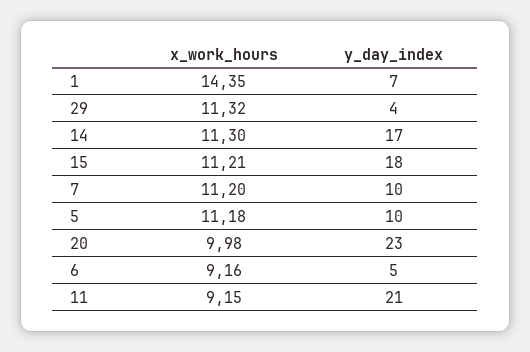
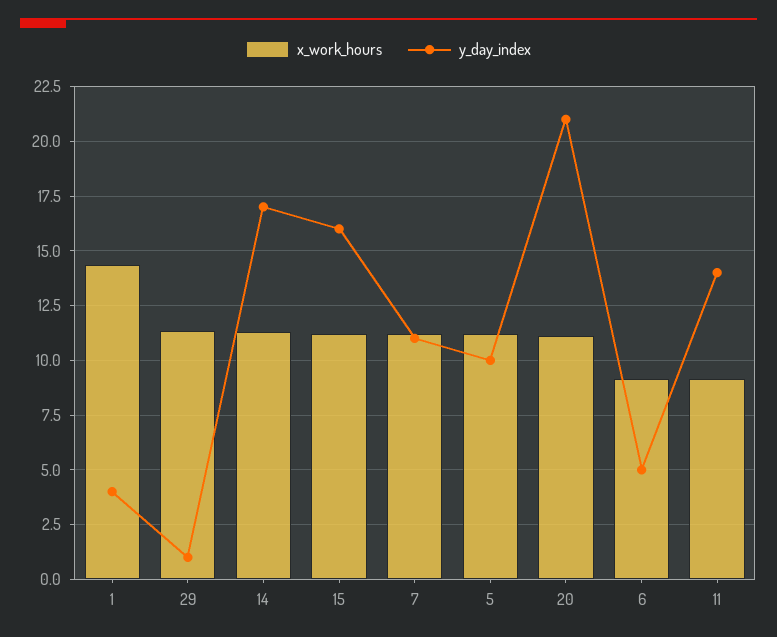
  {
    "x_work_hours": {
      "1": 14.35,
      "29": 11.32,
      "14": 11.3,
      "15": 11.21,
      "7": 11.2,
      "5": 11.18,
-     "20": 9.98,
+     "20": 11,
      "6": 9.16,
      "11": 9.15
    },
    "y_day_index": {
-     "1": 7,
+     "1": 4,
-     "29": 4,
+     "29": 1,
      "14": 17,
-     "15": 18,
+     "15": 16,
-     "7": 10,
+     "7": 11,
      "5": 10,
-     "20": 23,
+     "20": 21,
      "6": 5,
-     "11": 21
+     "11": 14
    }
  }

